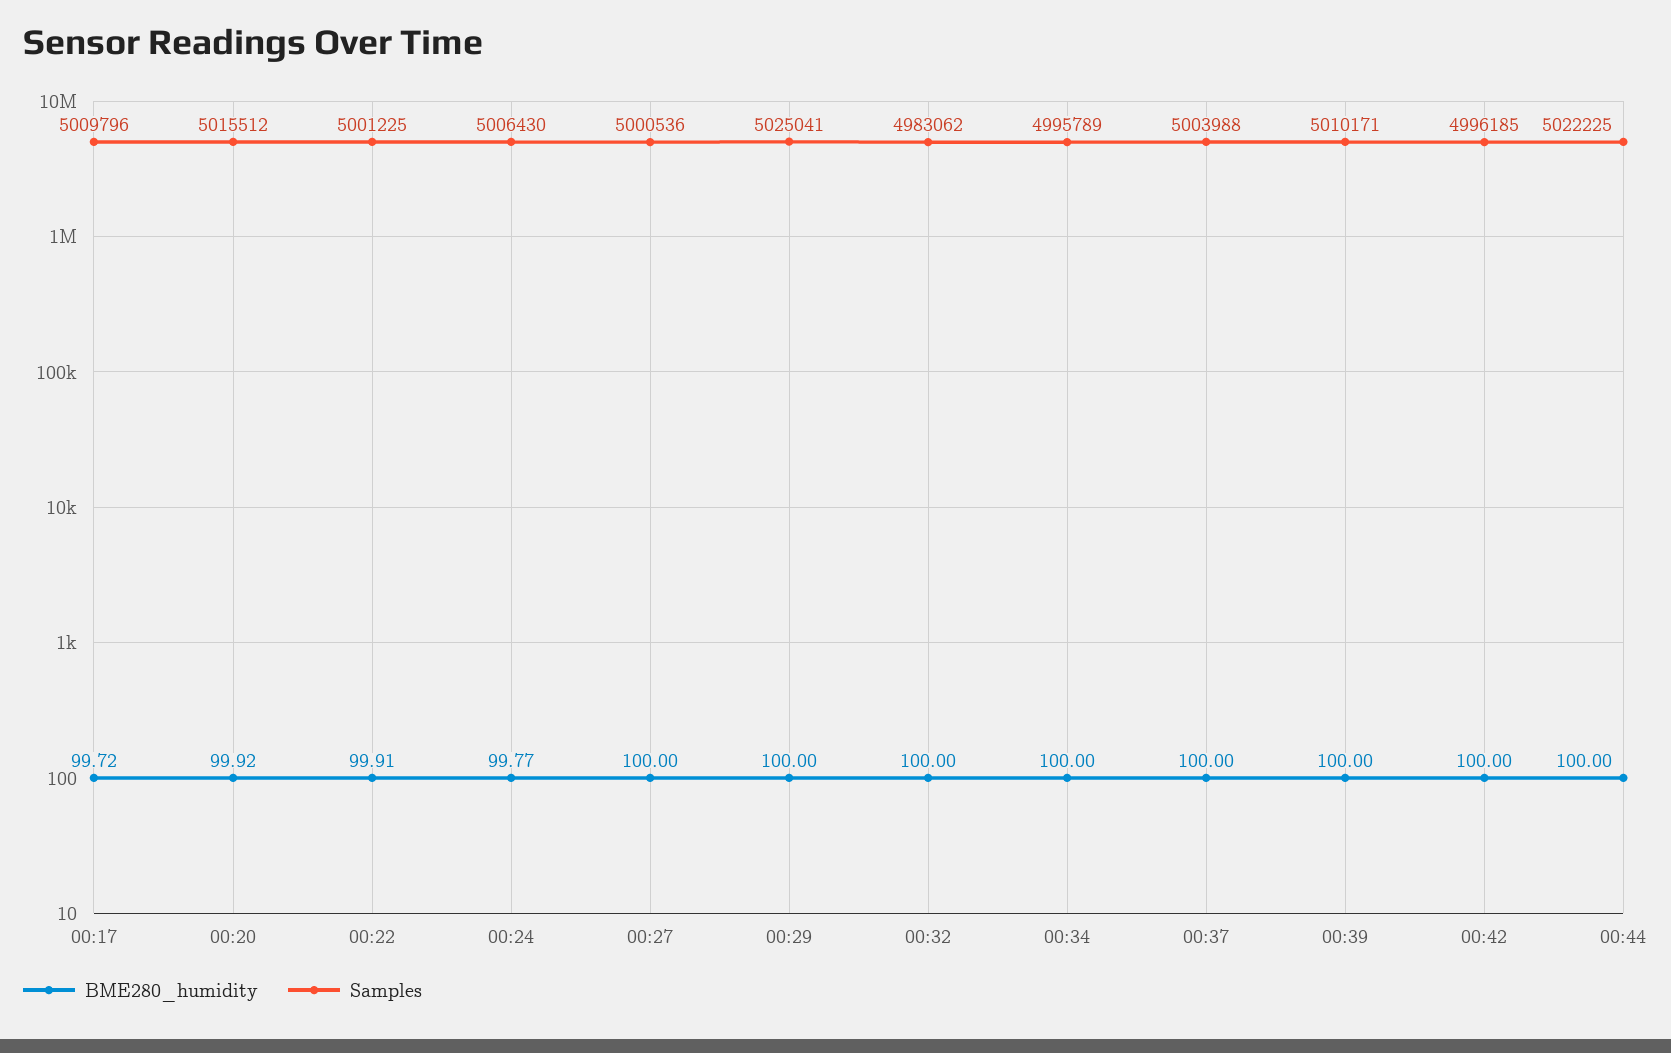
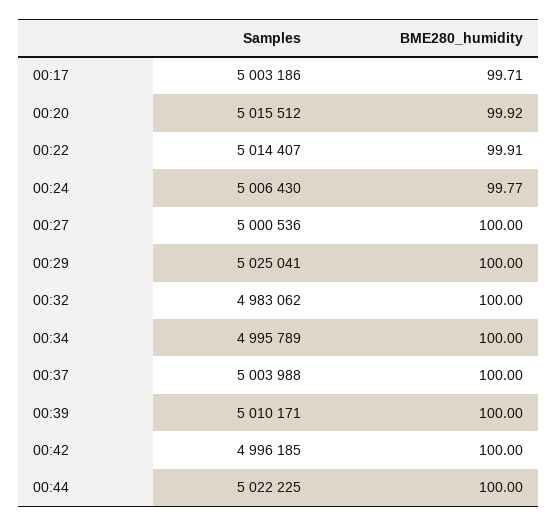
  {
    "BME280_humidity": {
-     "00:17": 99.72,
+     "00:17": 99.71,
      "00:20": 99.92,
      "00:22": 99.91,
      "00:24": 99.77,
      "00:27": 100,
      "00:29": 100,
      "00:32": 100,
      "00:34": 100,
      "00:37": 100,
      "00:39": 100,
      "00:42": 100,
      "00:44": 100
    },
    "Samples": {
-     "00:17": 5009796,
+     "00:17": 5003186,
      "00:20": 5015512,
-     "00:22": 5001225,
+     "00:22": 5014407,
      "00:24": 5006430,
      "00:27": 5000536,
      "00:29": 5025041,
      "00:32": 4983062,
      "00:34": 4995789,
      "00:37": 5003988,
      "00:39": 5010171,
      "00:42": 4996185,
      "00:44": 5022225
    }
  }

